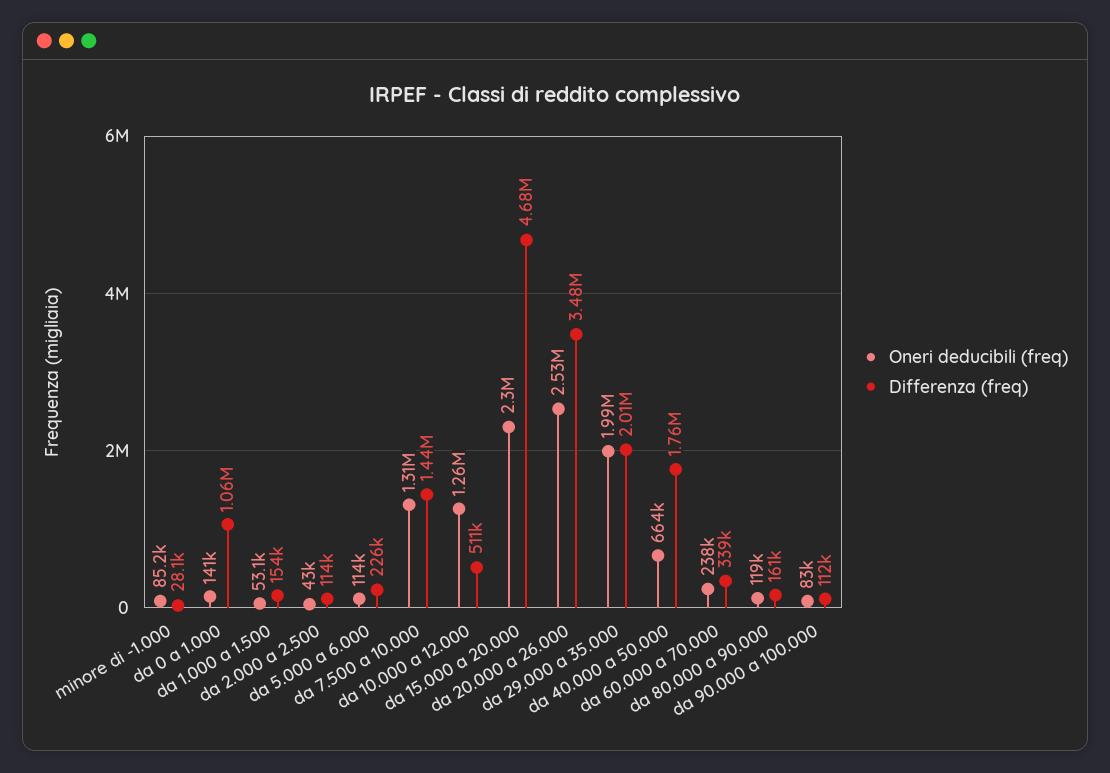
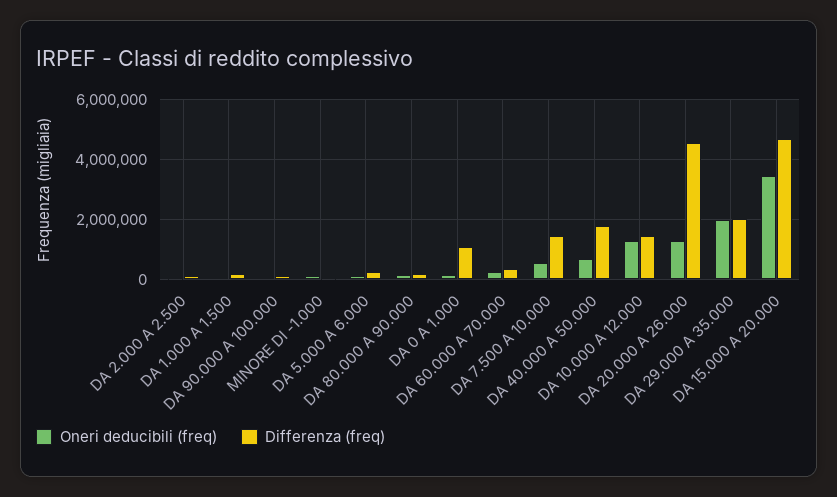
  {
    "Oneri deducibili (freq)": {
      "minore di -1.000": 85200,
      "da 0 a 1.000": 141000,
      "da 1.000 a 1.500": 53100,
      "da 2.000 a 2.500": 43000,
      "da 5.000 a 6.000": 114000,
-     "da 7.500 a 10.000": 1310000,
+     "da 7.500 a 10.000": 500000,
      "da 10.000 a 12.000": 1260000,
-     "da 15.000 a 20.000": 2300000,
+     "da 15.000 a 20.000": 3500000,
-     "da 20.000 a 26.000": 2530000,
+     "da 20.000 a 26.000": 1250000,
      "da 29.000 a 35.000": 1990000,
      "da 40.000 a 50.000": 664000,
      "da 60.000 a 70.000": 238000,
      "da 80.000 a 90.000": 119000,
      "da 90.000 a 100.000": 83000
    },
    "Differenza (freq)": {
      "minore di -1.000": 28100,
      "da 0 a 1.000": 1060000,
      "da 1.000 a 1.500": 154000,
      "da 2.000 a 2.500": 114000,
      "da 5.000 a 6.000": 226000,
      "da 7.500 a 10.000": 1440000,
-     "da 10.000 a 12.000": 511000,
+     "da 10.000 a 12.000": 1500000,
      "da 15.000 a 20.000": 4680000,
-     "da 20.000 a 26.000": 3480000,
+     "da 20.000 a 26.000": 4500000,
      "da 29.000 a 35.000": 2010000,
      "da 40.000 a 50.000": 1760000,
      "da 60.000 a 70.000": 339000,
      "da 80.000 a 90.000": 161000,
      "da 90.000 a 100.000": 112000
    }
  }

